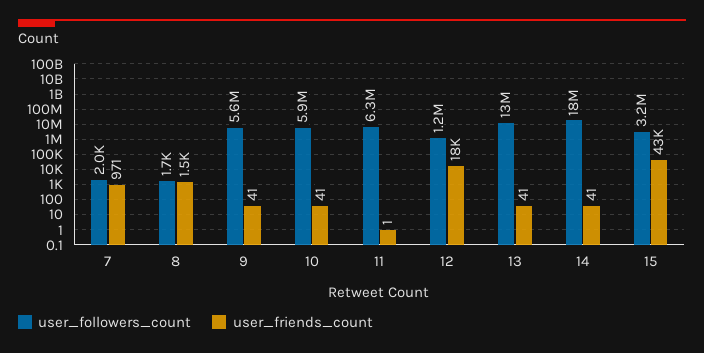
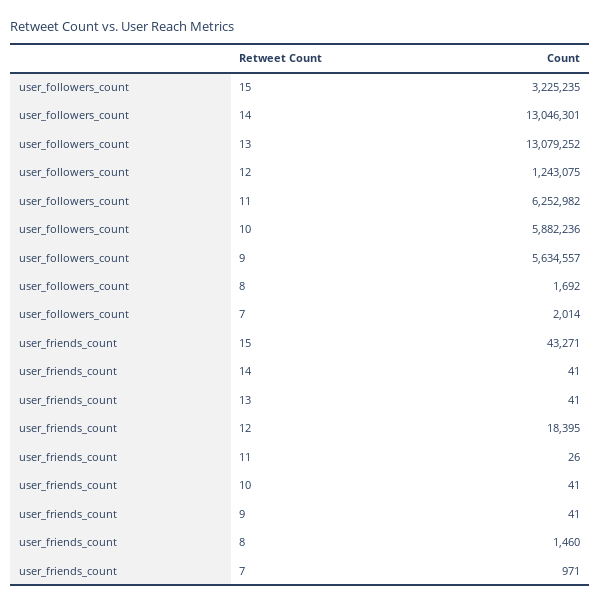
  {
    "user_followers_count": {
      "7": 2014,
      "8": 1692,
      "9": 5634557,
      "10": 5882236,
      "11": 6252982,
      "12": 1243075,
      "13": 13079252,
-     "14": 18000000,
+     "14": 13046301,
      "15": 3225235
    },
    "user_friends_count": {
      "7": 971,
      "8": 1460,
      "9": 41,
      "10": 41,
-     "11": 1,
+     "11": 26,
      "12": 18395,
      "13": 41,
      "14": 41,
      "15": 43271
    }
  }

